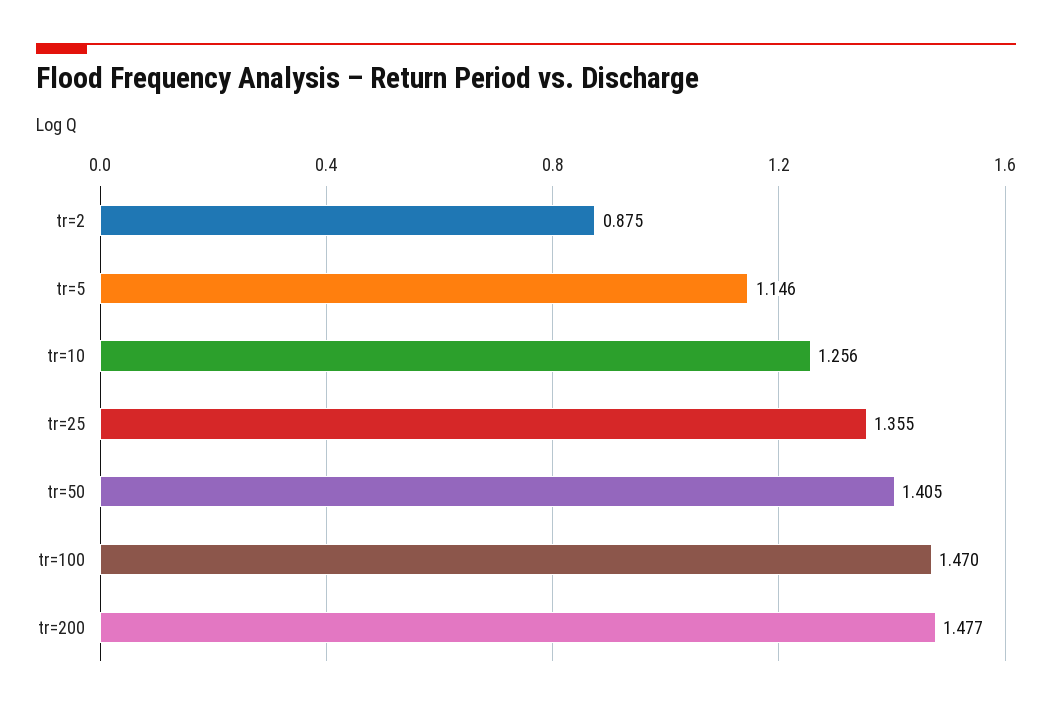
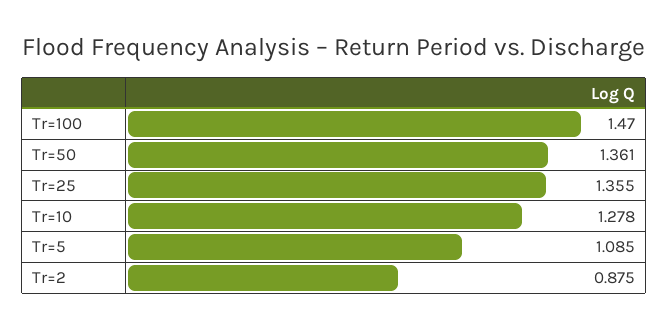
  {
    "tr=2": 0.875,
-   "tr=5": 1.146,
+   "tr=5": 1.085,
-   "tr=10": 1.256,
+   "tr=10": 1.278,
    "tr=25": 1.355,
-   "tr=50": 1.405,
+   "tr=50": 1.361,
-   "tr=100": 1.47,
+   "tr=100": 1.47
-   "tr=200": 1.477
  }

